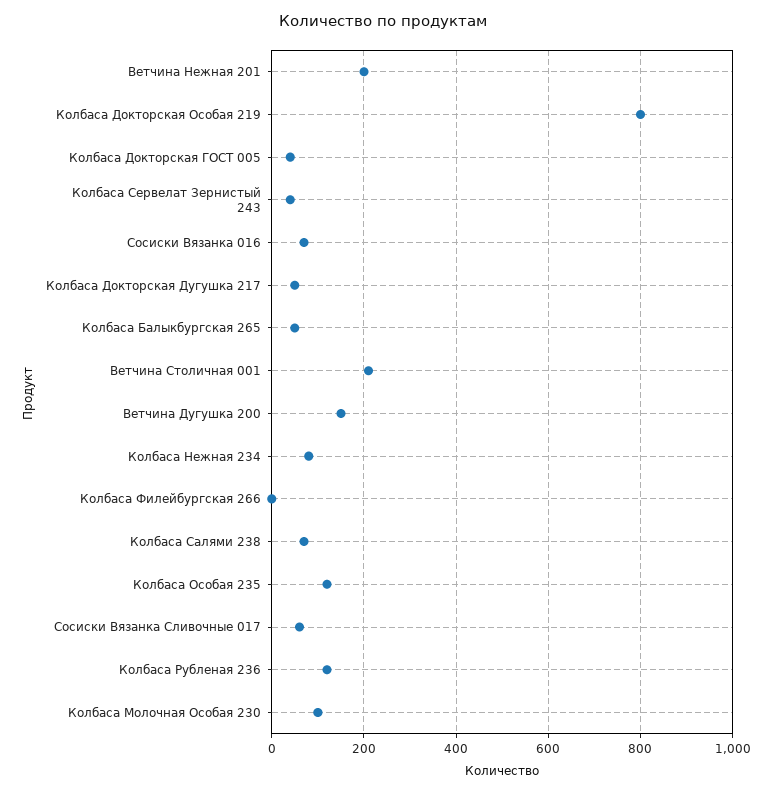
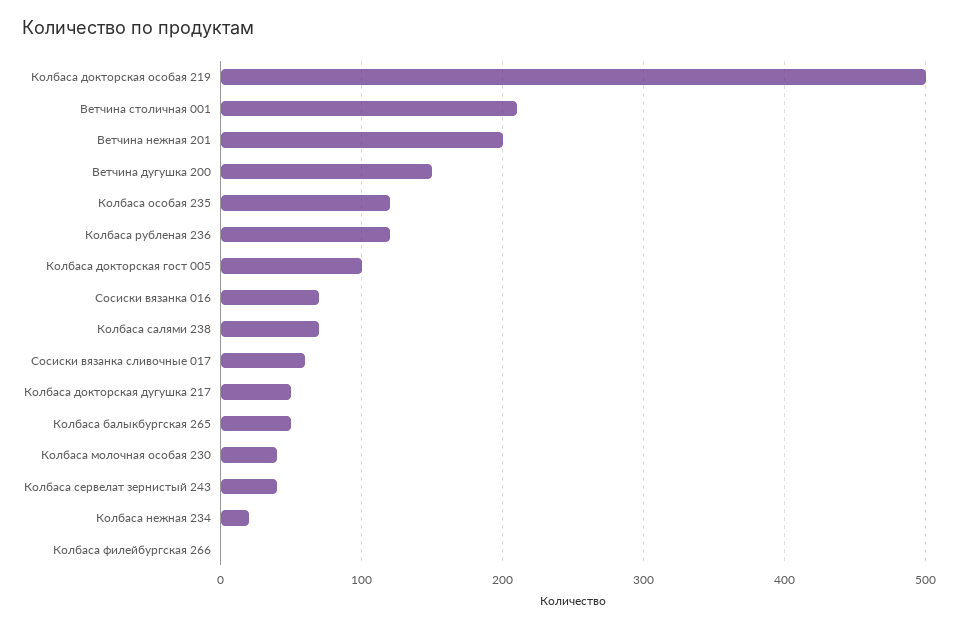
  {
    "Ветчина Нежная 201": 200,
-   "Колбаса Докторская Особая 219": 800,
+   "Колбаса Докторская Особая 219": 500,
-   "Колбаса Докторская ГОСТ 005": 40,
+   "Колбаса Докторская ГОСТ 005": 100,
    "Колбаса Сервелат Зернистый 243": 40,
    "Сосиски Вязанка 016": 70,
    "Колбаса Докторская Дугушка 217": 50,
    "Колбаса Балыкбургская 265": 50,
    "Ветчина Столичная 001": 210,
    "Ветчина Дугушка 200": 150,
-   "Колбаса Нежная 234": 80,
+   "Колбаса Нежная 234": 20,
    "Колбаса Филейбургская 266": 0,
    "Колбаса Салями 238": 70,
    "Колбаса Особая 235": 120,
    "Сосиски Вязанка Сливочные 017": 60,
    "Колбаса Рубленая 236": 120,
-   "Колбаса Молочная Особая 230": 100
+   "Колбаса Молочная Особая 230": 40
  }

